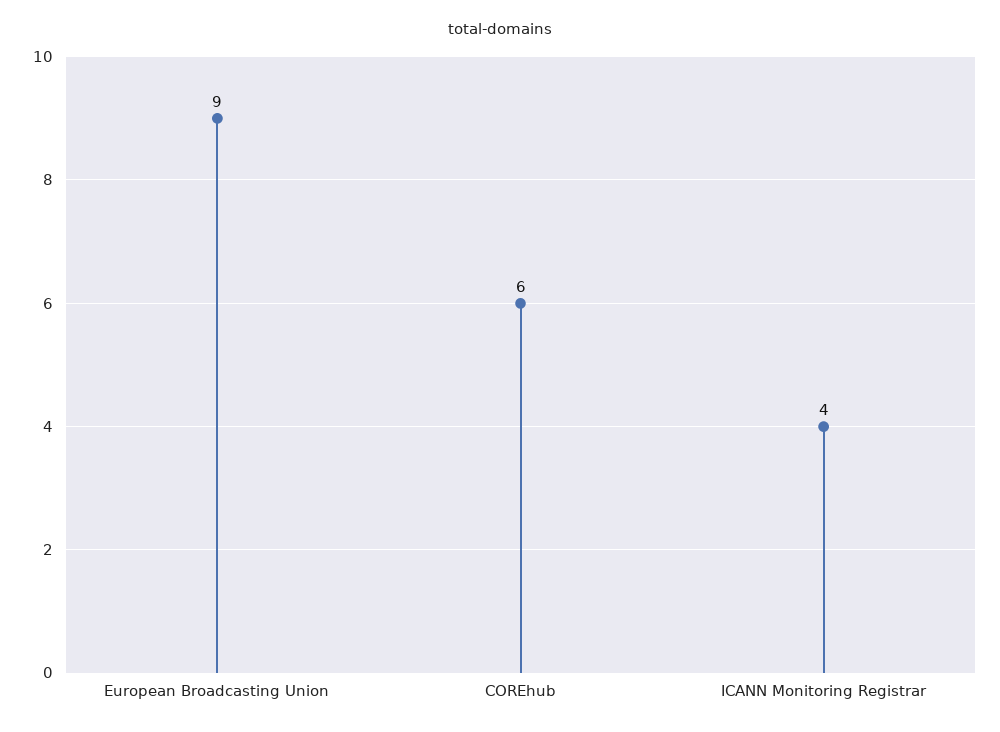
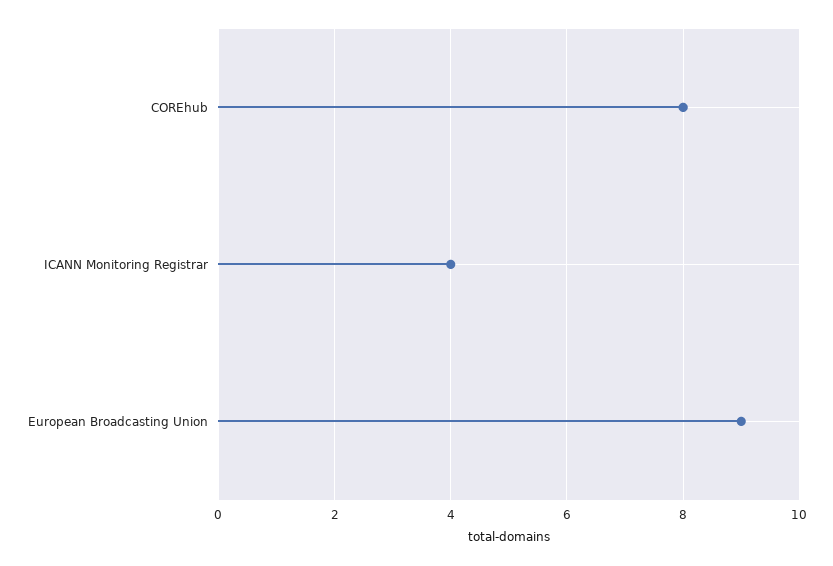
  {
    "European Broadcasting Union": 9,
-   "COREhub": 6,
+   "COREhub": 8,
    "ICANN Monitoring Registrar": 4
  }

